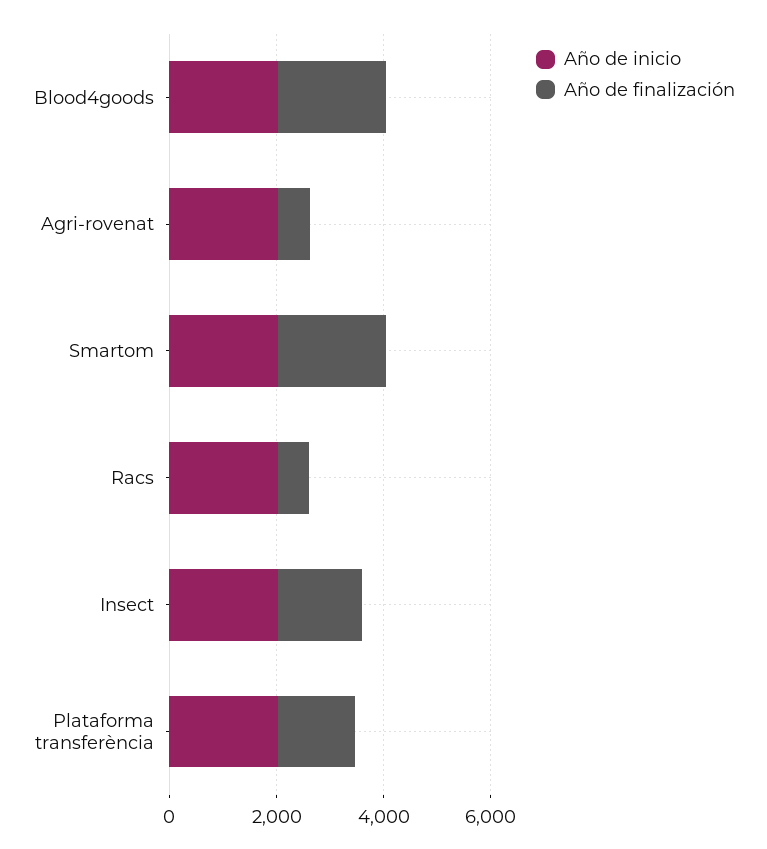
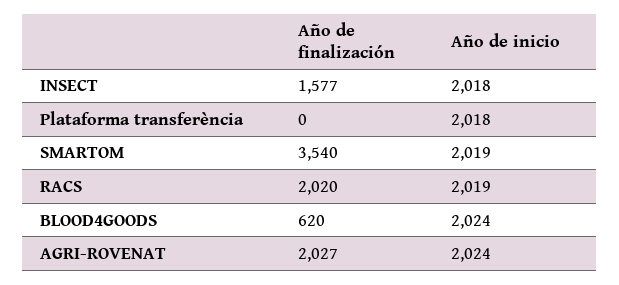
  {
    "Año de inicio": {
      "Blood4goods": 2024,
      "Agri-rovenat": 2024,
      "Smartom": 2019,
      "Racs": 2019,
      "Insect": 2018,
      "Plataforma transferència": 2018
    },
    "Año de finalización": {
-     "Blood4goods": 2000,
+     "Blood4goods": 620,
-     "Agri-rovenat": 500,
+     "Agri-rovenat": 2027,
-     "Smartom": 2000,
+     "Smartom": 3540,
-     "Racs": 500,
+     "Racs": 2020,
      "Insect": 1577,
-     "Plataforma transferència": 1500
+     "Plataforma transferència": 0
    }
  }

